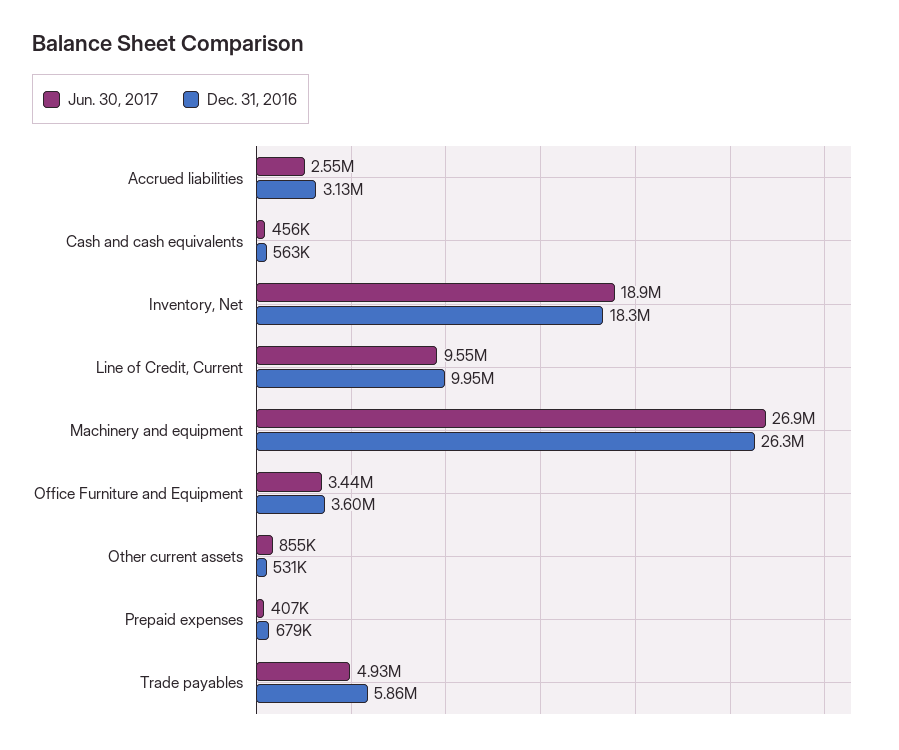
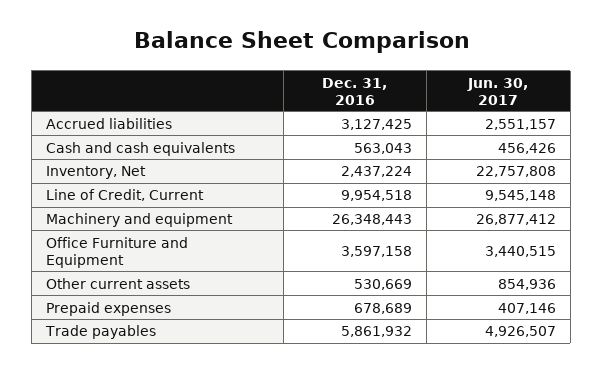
  {
    "Jun. 30, 2017": {
      "Accrued liabilities": 2551157,
      "Cash and cash equivalents": 456426,
-     "Inventory, Net": 18900000,
+     "Inventory, Net": 22757808,
      "Line of Credit, Current": 9545148,
      "Machinery and equipment": 26877412,
      "Office Furniture and Equipment": 3440515,
      "Other current assets": 854936,
      "Prepaid expenses": 407146,
      "Trade payables": 4926507
    },
    "Dec. 31, 2016": {
      "Accrued liabilities": 3127425,
      "Cash and cash equivalents": 563043,
-     "Inventory, Net": 18300000,
+     "Inventory, Net": 2437224,
      "Line of Credit, Current": 9954518,
      "Machinery and equipment": 26348443,
      "Office Furniture and Equipment": 3597158,
      "Other current assets": 530669,
      "Prepaid expenses": 678689,
      "Trade payables": 5861932
    }
  }

